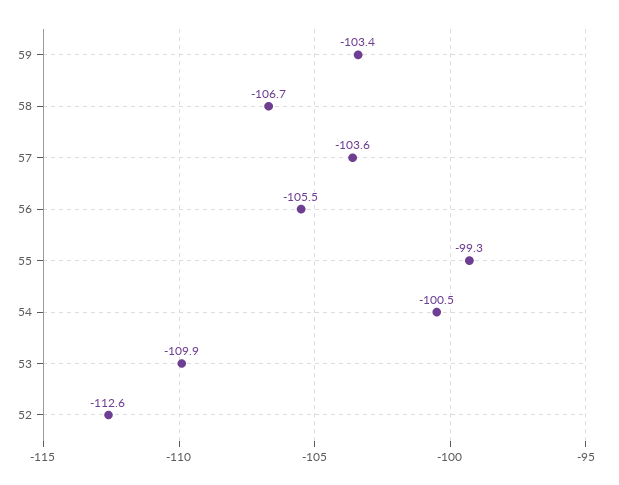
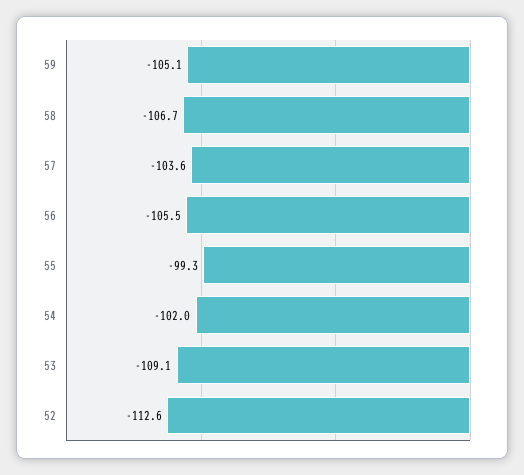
  {
-   "59": -103.4,
+   "59": -105.1,
    "58": -106.7,
    "57": -103.6,
    "56": -105.5,
    "55": -99.3,
-   "54": -100.5,
+   "54": -102,
-   "53": -109.9,
+   "53": -109.1,
    "52": -112.6
  }

